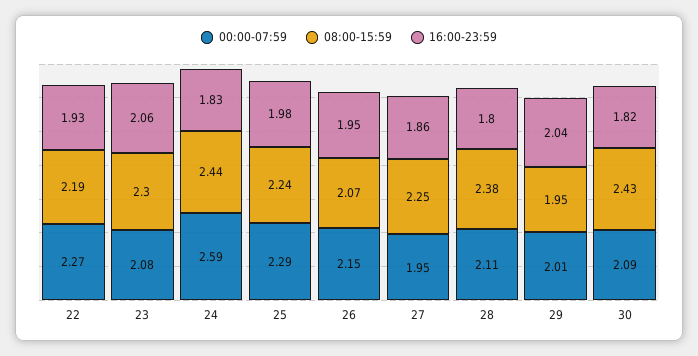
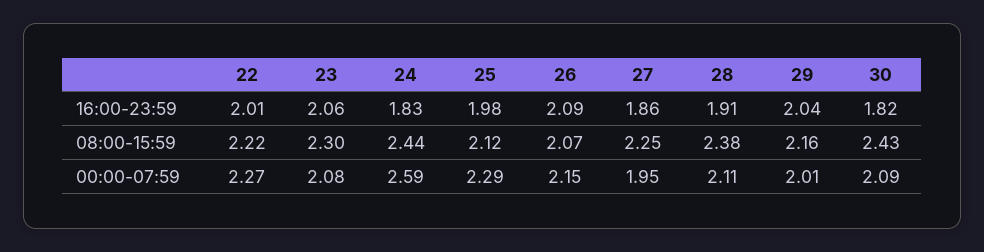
  {
    "00:00-07:59": {
      "22": 2.27,
      "23": 2.08,
      "24": 2.59,
      "25": 2.29,
      "26": 2.15,
      "27": 1.95,
      "28": 2.11,
      "29": 2.01,
      "30": 2.09
    },
    "08:00-15:59": {
-     "22": 2.19,
+     "22": 2.22,
      "23": 2.3,
      "24": 2.44,
-     "25": 2.24,
+     "25": 2.12,
      "26": 2.07,
      "27": 2.25,
      "28": 2.38,
-     "29": 1.95,
+     "29": 2.16,
      "30": 2.43
    },
    "16:00-23:59": {
-     "22": 1.93,
+     "22": 2.01,
      "23": 2.06,
      "24": 1.83,
      "25": 1.98,
-     "26": 1.95,
+     "26": 2.09,
      "27": 1.86,
-     "28": 1.8,
+     "28": 1.91,
      "29": 2.04,
      "30": 1.82
    }
  }

